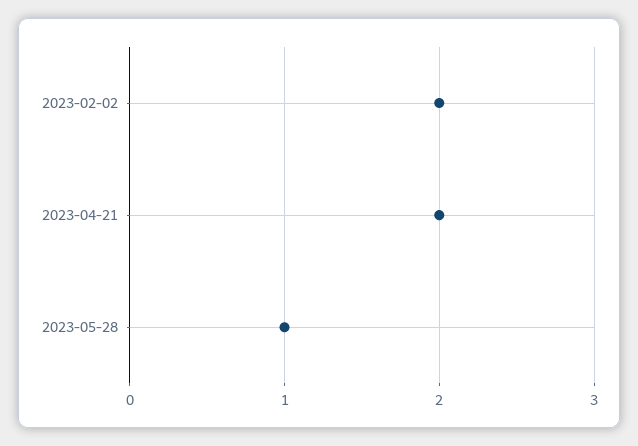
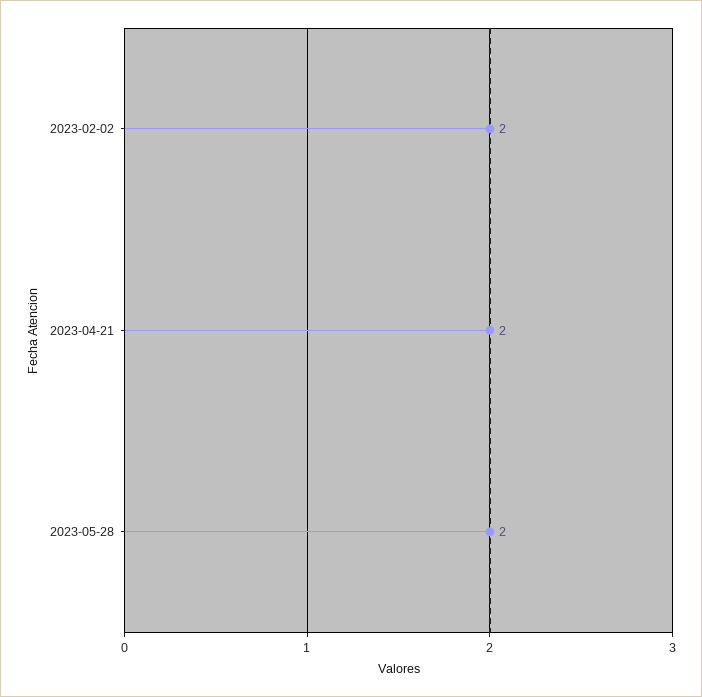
  {
    "2023-02-02": 2,
    "2023-04-21": 2,
-   "2023-05-28": 1
+   "2023-05-28": 2
  }

